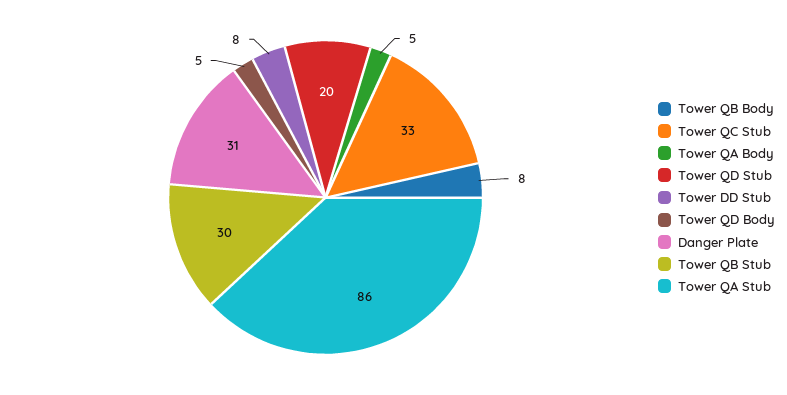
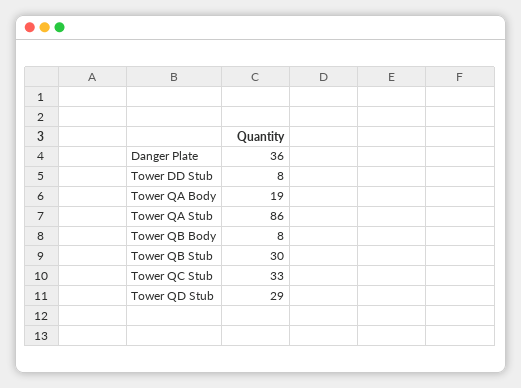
  {
    "Tower QB Body": 8,
    "Tower QC Stub": 33,
-   "Tower QA Body": 5,
+   "Tower QA Body": 19,
-   "Tower QD Stub": 20,
+   "Tower QD Stub": 29,
    "Tower DD Stub": 8,
-   "Tower QD Body": 5,
-   "Danger Plate": 31,
+   "Danger Plate": 36,
    "Tower QB Stub": 30,
    "Tower QA Stub": 86
  }

